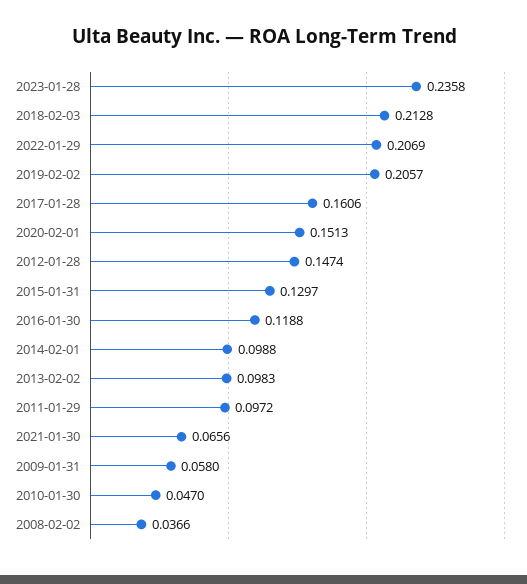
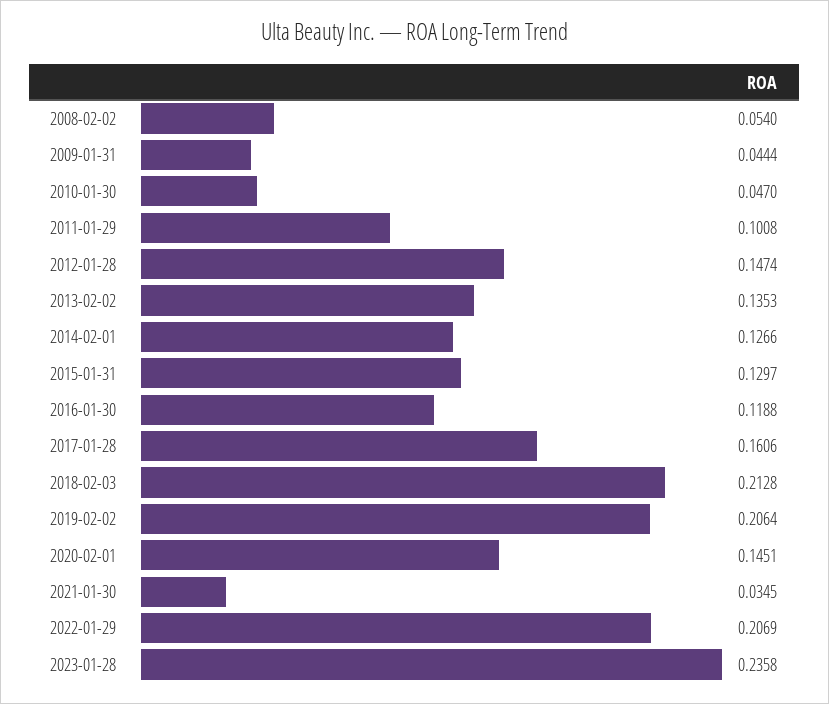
  {
    "2023-01-28": 0.2358,
    "2018-02-03": 0.2128,
    "2022-01-29": 0.2069,
-   "2019-02-02": 0.2057,
+   "2019-02-02": 0.2064,
    "2017-01-28": 0.1606,
-   "2020-02-01": 0.1513,
+   "2020-02-01": 0.1451,
    "2012-01-28": 0.1474,
    "2015-01-31": 0.1297,
    "2016-01-30": 0.1188,
-   "2014-02-01": 0.0988,
+   "2014-02-01": 0.1266,
-   "2013-02-02": 0.0983,
+   "2013-02-02": 0.1353,
-   "2011-01-29": 0.0972,
+   "2011-01-29": 0.1008,
-   "2021-01-30": 0.0656,
+   "2021-01-30": 0.0345,
-   "2009-01-31": 0.058,
+   "2009-01-31": 0.0444,
    "2010-01-30": 0.047,
-   "2008-02-02": 0.0366
+   "2008-02-02": 0.054
  }

